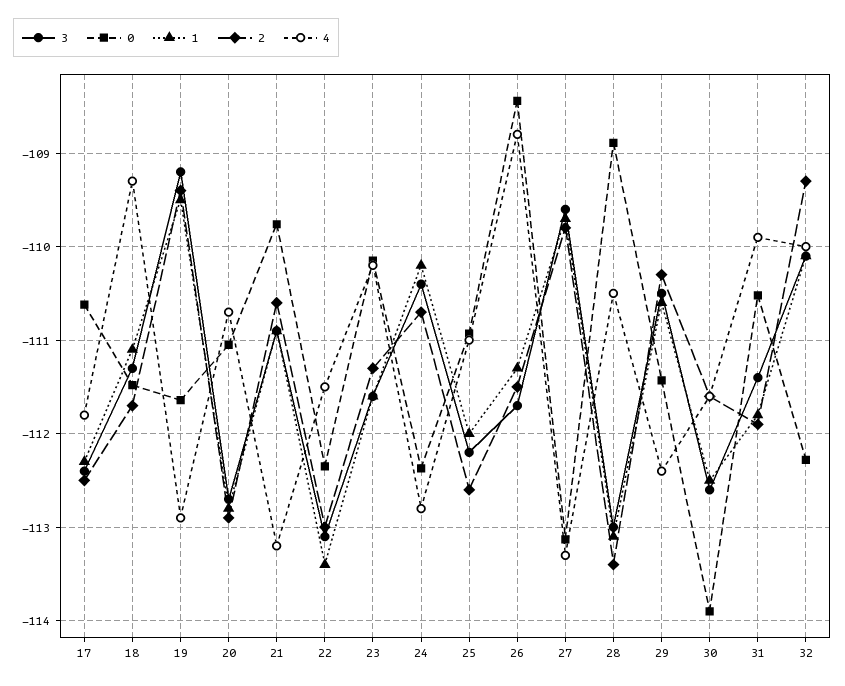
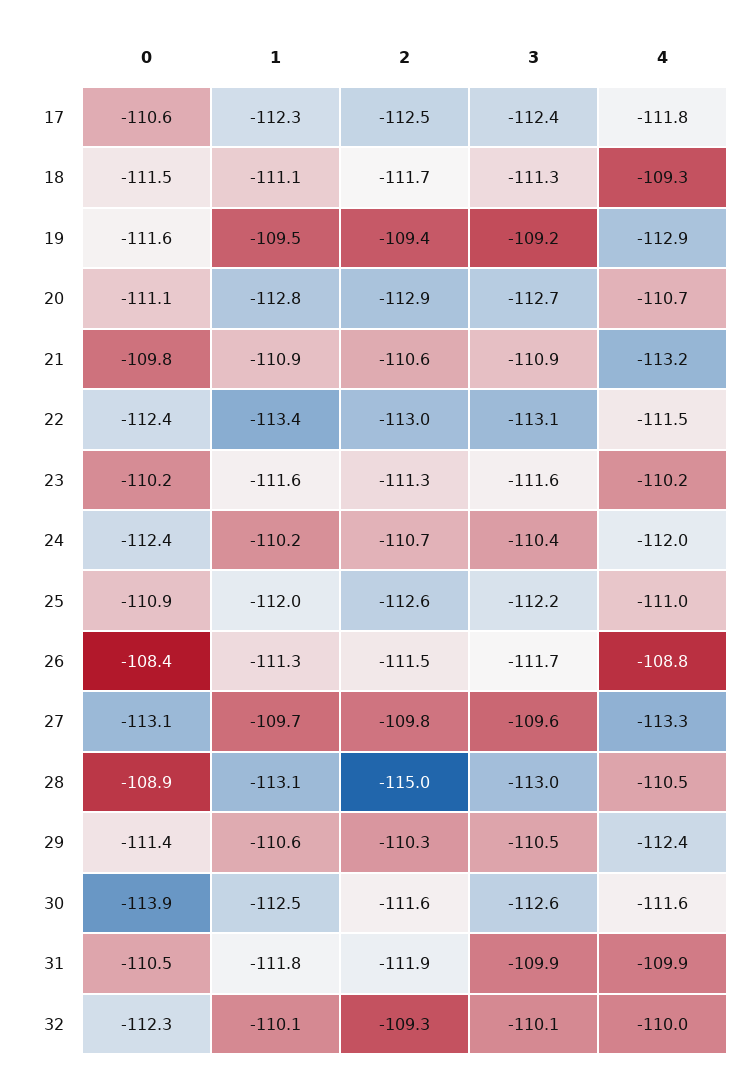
  {
    "3": {
      "17": -112.4,
      "18": -111.3,
      "19": -109.2,
      "20": -112.7,
      "21": -110.9,
      "22": -113.1,
      "23": -111.6,
      "24": -110.4,
      "25": -112.2,
      "26": -111.7,
      "27": -109.6,
      "28": -113,
      "29": -110.5,
      "30": -112.6,
-     "31": -111.4,
+     "31": -109.9,
      "32": -110.1
    },
    "0": {
      "17": -110.6,
      "18": -111.5,
      "19": -111.6,
      "20": -111.1,
      "21": -109.8,
      "22": -112.4,
      "23": -110.2,
      "24": -112.4,
      "25": -110.9,
      "26": -108.4,
      "27": -113.1,
      "28": -108.9,
      "29": -111.4,
      "30": -113.9,
      "31": -110.5,
      "32": -112.3
    },
    "1": {
      "17": -112.3,
      "18": -111.1,
      "19": -109.5,
      "20": -112.8,
      "21": -110.9,
      "22": -113.4,
      "23": -111.6,
      "24": -110.2,
      "25": -112,
      "26": -111.3,
      "27": -109.7,
      "28": -113.1,
      "29": -110.6,
      "30": -112.5,
      "31": -111.8,
      "32": -110.1
    },
    "2": {
      "17": -112.5,
      "18": -111.7,
      "19": -109.4,
      "20": -112.9,
      "21": -110.6,
      "22": -113,
      "23": -111.3,
      "24": -110.7,
      "25": -112.6,
      "26": -111.5,
      "27": -109.8,
-     "28": -113.4,
+     "28": -115,
      "29": -110.3,
      "30": -111.6,
      "31": -111.9,
      "32": -109.3
    },
    "4": {
      "17": -111.8,
      "18": -109.3,
      "19": -112.9,
      "20": -110.7,
      "21": -113.2,
      "22": -111.5,
      "23": -110.2,
-     "24": -112.8,
+     "24": -112,
      "25": -111,
      "26": -108.8,
      "27": -113.3,
      "28": -110.5,
      "29": -112.4,
      "30": -111.6,
      "31": -109.9,
      "32": -110
    }
  }

